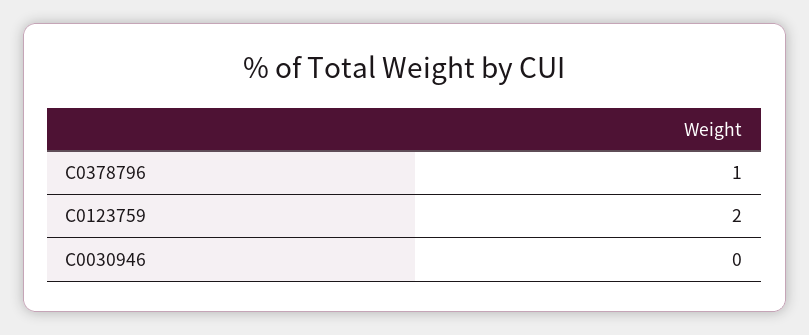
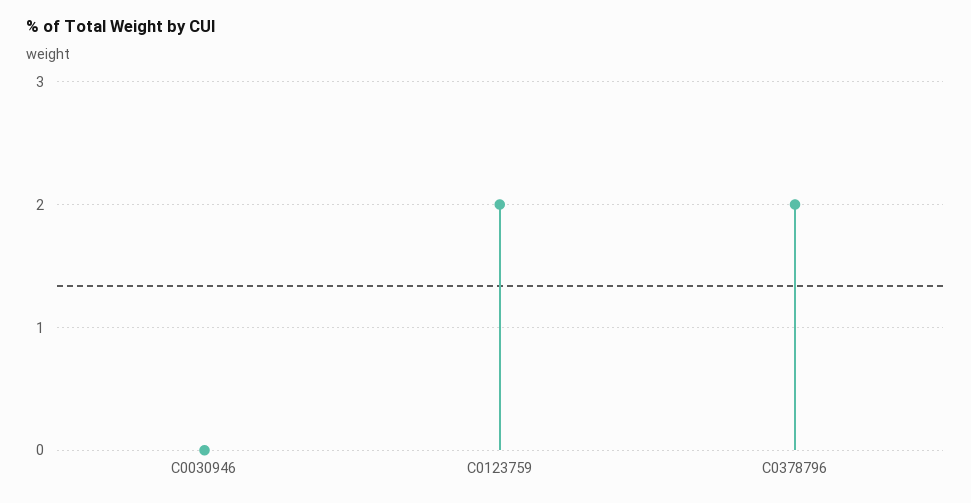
  {
-   "C0378796": 1,
+   "C0378796": 2,
    "C0123759": 2,
    "C0030946": 0
  }

